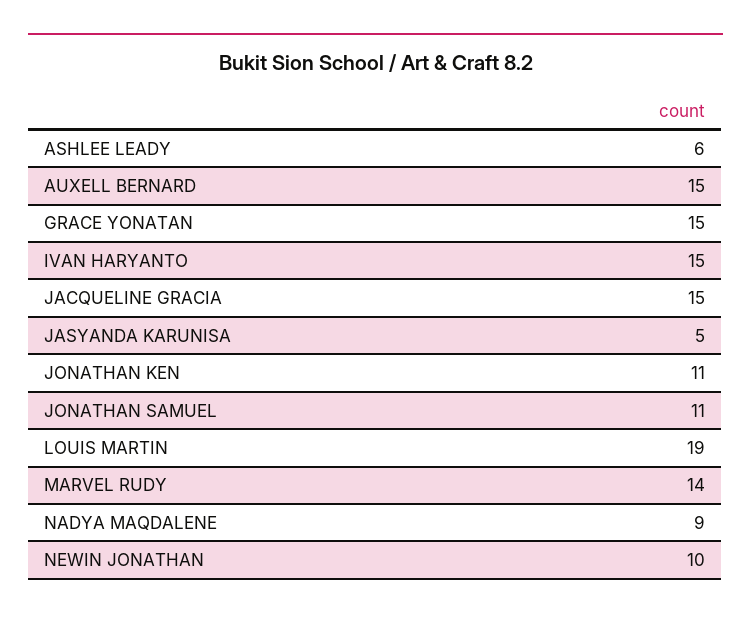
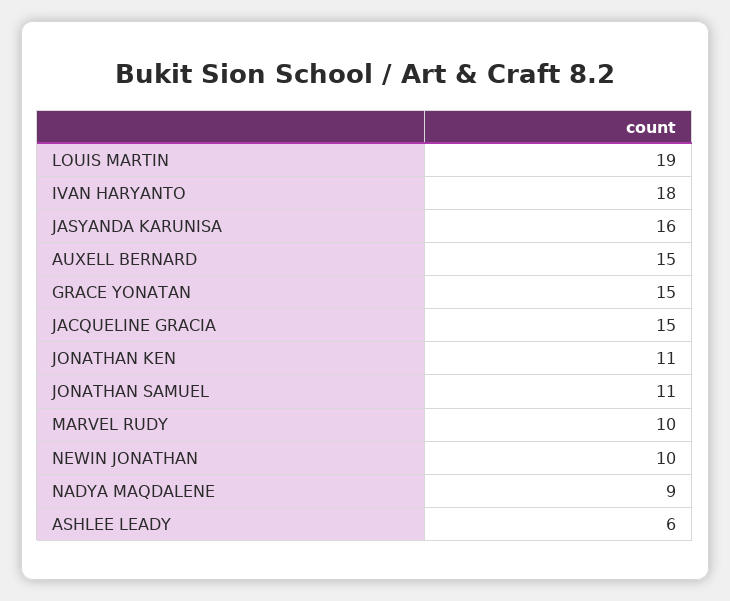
  {
    "ASHLEE LEADY": 6,
    "AUXELL BERNARD": 15,
    "GRACE YONATAN": 15,
-   "IVAN HARYANTO": 15,
+   "IVAN HARYANTO": 18,
    "JACQUELINE GRACIA": 15,
-   "JASYANDA KARUNISA": 5,
+   "JASYANDA KARUNISA": 16,
    "JONATHAN KEN": 11,
    "JONATHAN SAMUEL": 11,
    "LOUIS MARTIN": 19,
-   "MARVEL RUDY": 14,
+   "MARVEL RUDY": 10,
    "NADYA MAQDALENE": 9,
    "NEWIN JONATHAN": 10
  }

